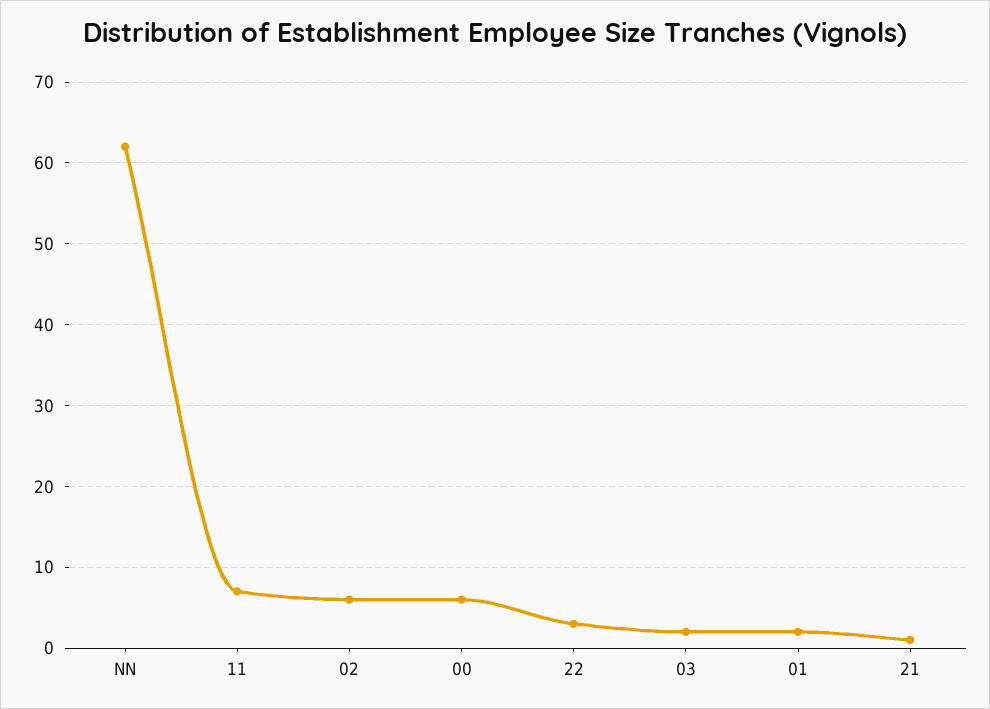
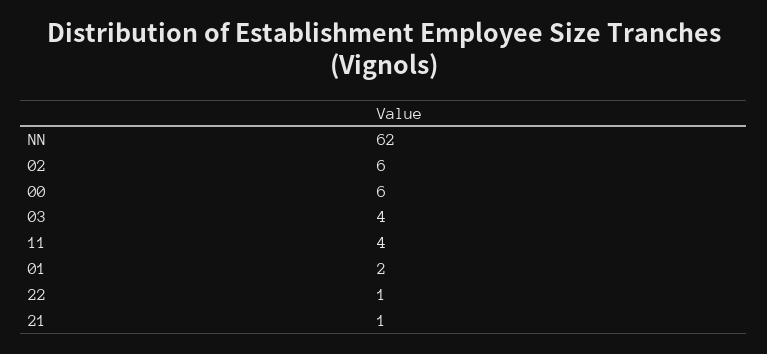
  {
    "NN": 62,
-   "11": 7,
+   "11": 4,
    "02": 6,
    "00": 6,
-   "22": 3,
+   "22": 1,
-   "03": 2,
+   "03": 4,
    "01": 2,
    "21": 1
  }

